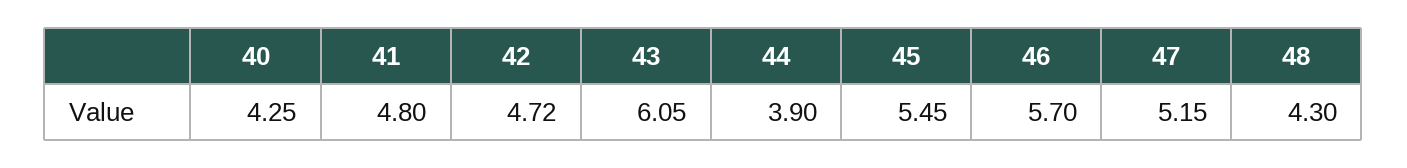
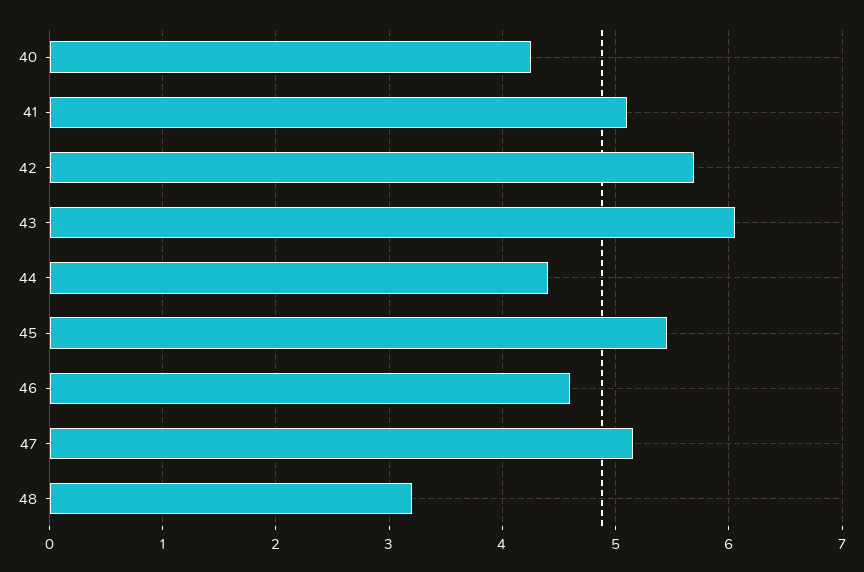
  {
    "40": 4.25,
-   "41": 4.8,
+   "41": 5.1,
-   "42": 4.72,
+   "42": 5.7,
    "43": 6.05,
-   "44": 3.9,
+   "44": 4.4,
    "45": 5.45,
-   "46": 5.7,
+   "46": 4.6,
    "47": 5.15,
-   "48": 4.3
+   "48": 3.2
  }

